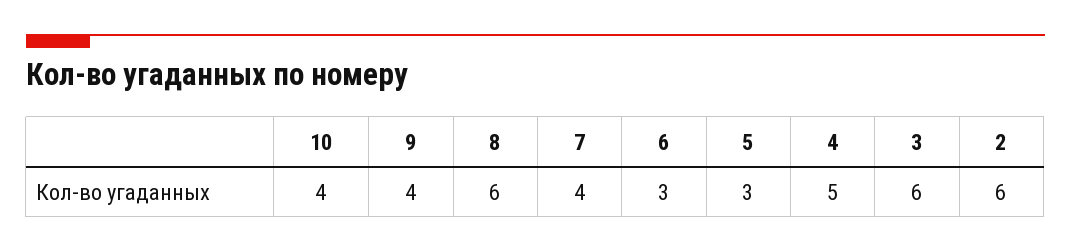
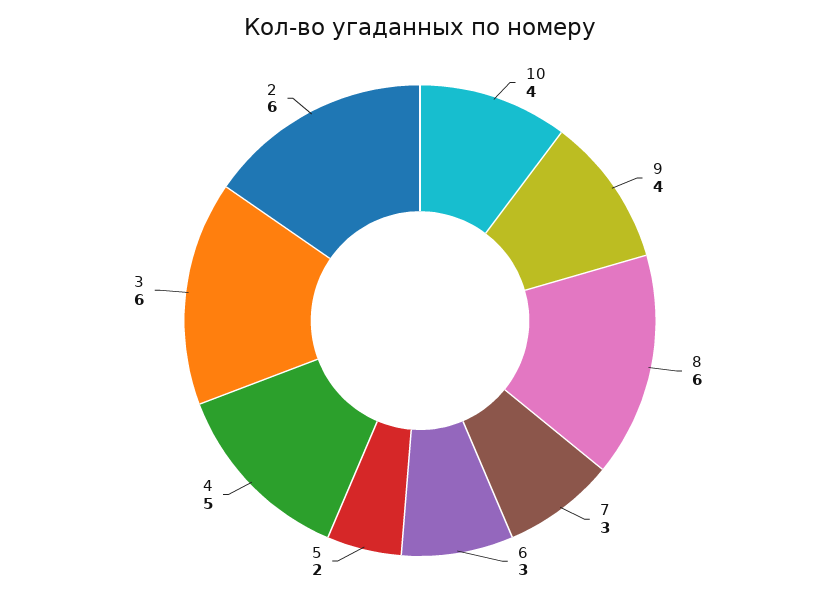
  {
    "10": 4,
    "9": 4,
    "8": 6,
-   "7": 4,
+   "7": 3,
    "6": 3,
-   "5": 3,
+   "5": 2,
    "4": 5,
    "3": 6,
    "2": 6
  }

